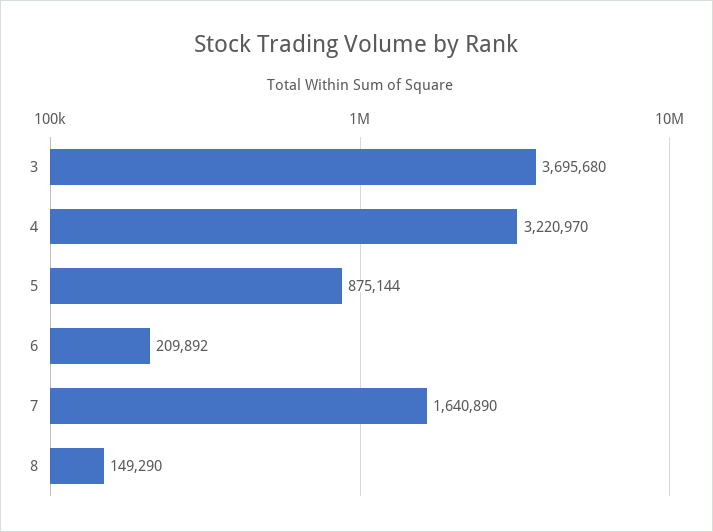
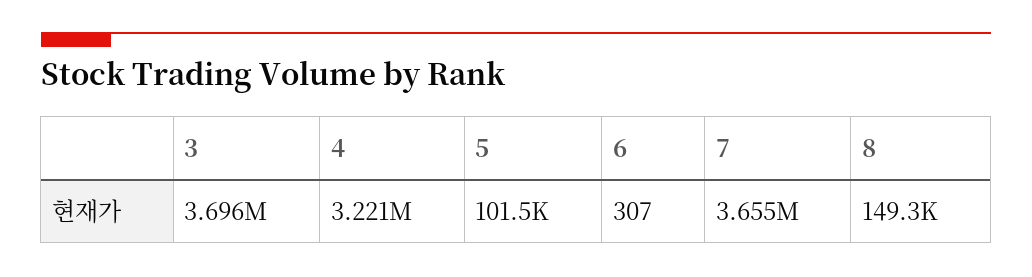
  {
    "3": 3695680,
    "4": 3220970,
-   "5": 875144,
+   "5": 101500,
-   "6": 209892,
+   "6": 307,
-   "7": 1640890,
+   "7": 3655000,
    "8": 149290
  }

